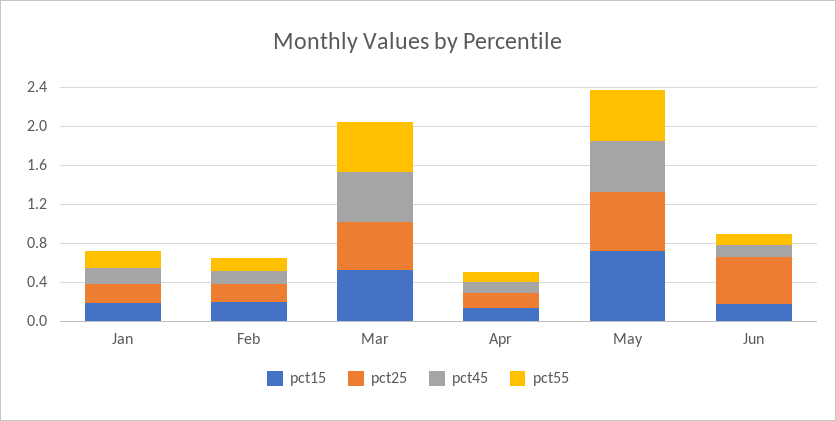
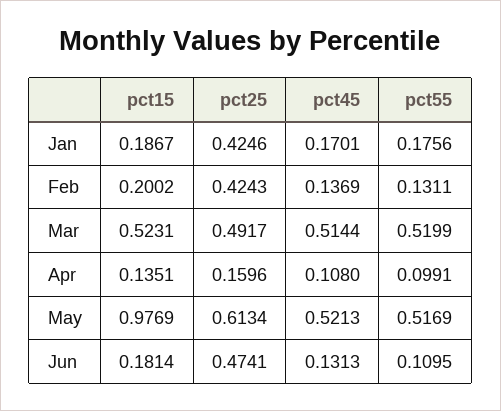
  {
    "pct15": {
      "Jan": 0.1867,
      "Feb": 0.2002,
      "Mar": 0.5231,
      "Apr": 0.1351,
-     "May": 0.7,
+     "May": 0.9769,
      "Jun": 0.1814
    },
    "pct25": {
-     "Jan": 0.2,
+     "Jan": 0.4246,
-     "Feb": 0.2,
+     "Feb": 0.4243,
      "Mar": 0.4917,
      "Apr": 0.1596,
      "May": 0.6134,
      "Jun": 0.4741
    },
    "pct45": {
      "Jan": 0.1701,
      "Feb": 0.1369,
      "Mar": 0.5144,
      "Apr": 0.108,
      "May": 0.5213,
      "Jun": 0.1313
    },
    "pct55": {
      "Jan": 0.1756,
      "Feb": 0.1311,
      "Mar": 0.5199,
      "Apr": 0.0991,
      "May": 0.5169,
      "Jun": 0.1095
    }
  }

